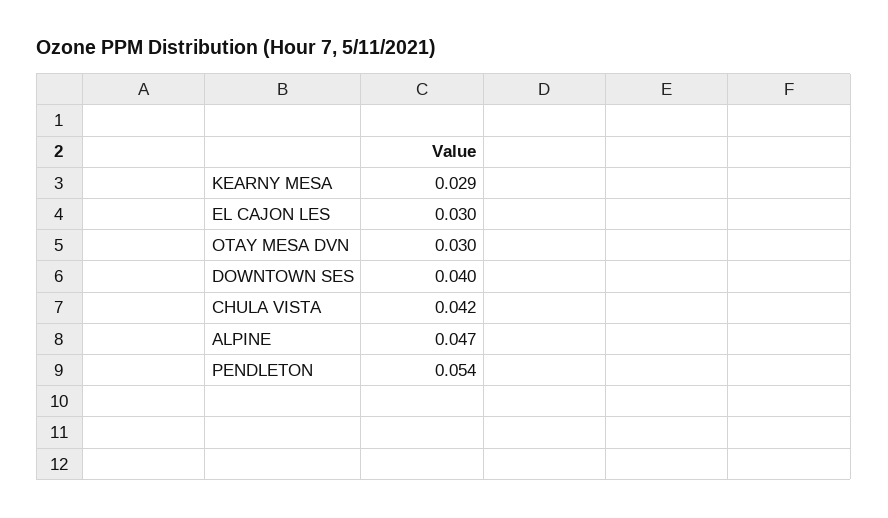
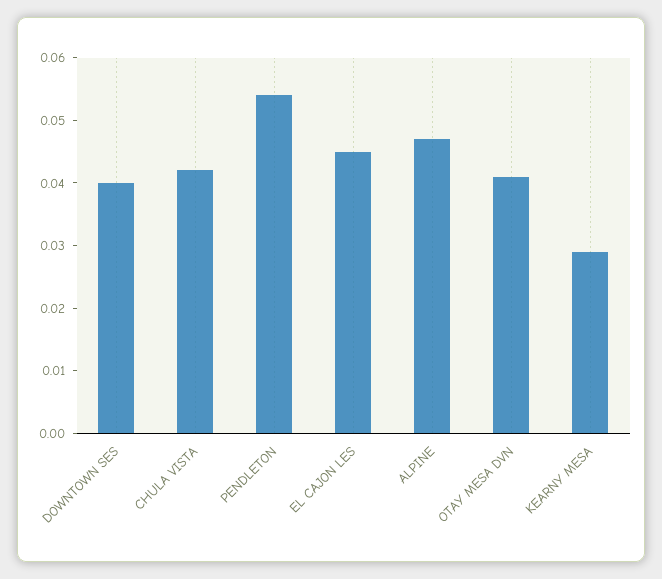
  {
    "KEARNY MESA": 0.029,
-   "EL CAJON LES": 0.03,
+   "EL CAJON LES": 0.045,
-   "OTAY MESA DVN": 0.03,
+   "OTAY MESA DVN": 0.04,
    "DOWNTOWN SES": 0.04,
    "CHULA VISTA": 0.042,
    "ALPINE": 0.047,
    "PENDLETON": 0.054
  }

